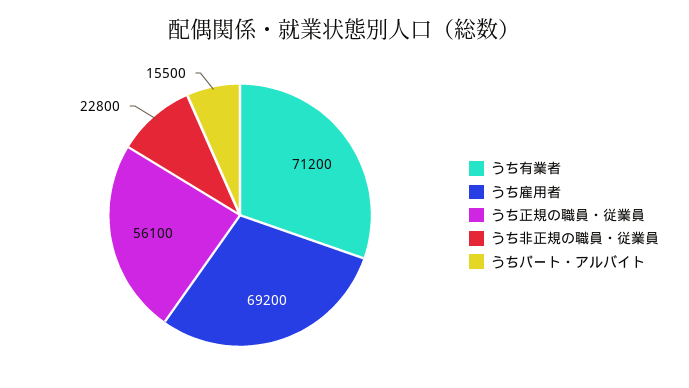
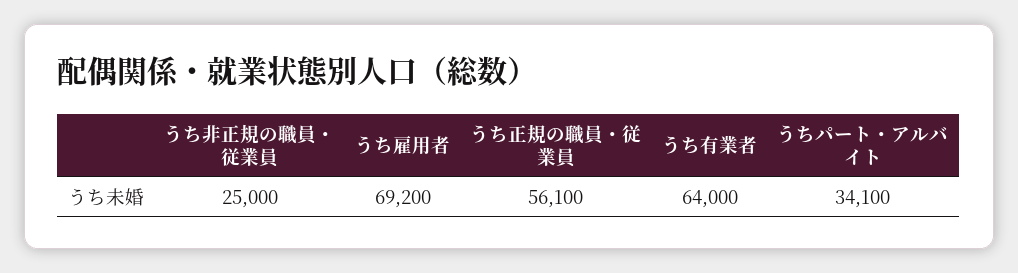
  {
-   "うち有業者": 71200,
+   "うち有業者": 64000,
    "うち雇用者": 69200,
    "うち正規の職員・従業員": 56100,
-   "うち非正規の職員・従業員": 22800,
+   "うち非正規の職員・従業員": 25000,
-   "うちパート・アルバイト": 15500
+   "うちパート・アルバイト": 34100
  }

